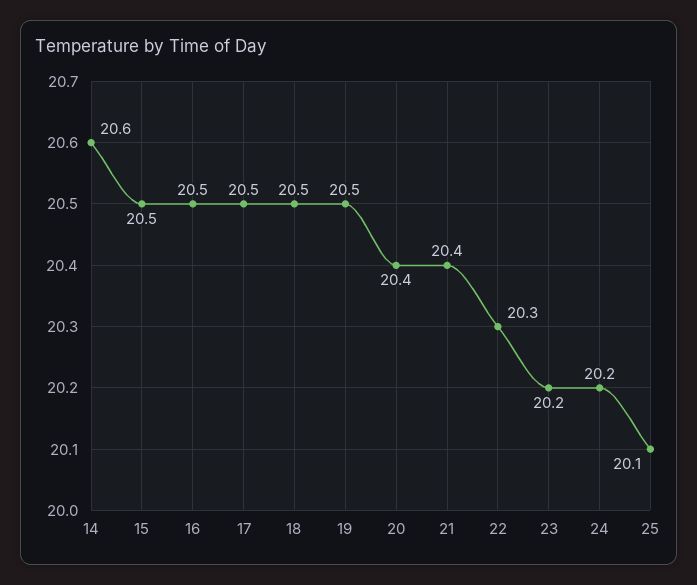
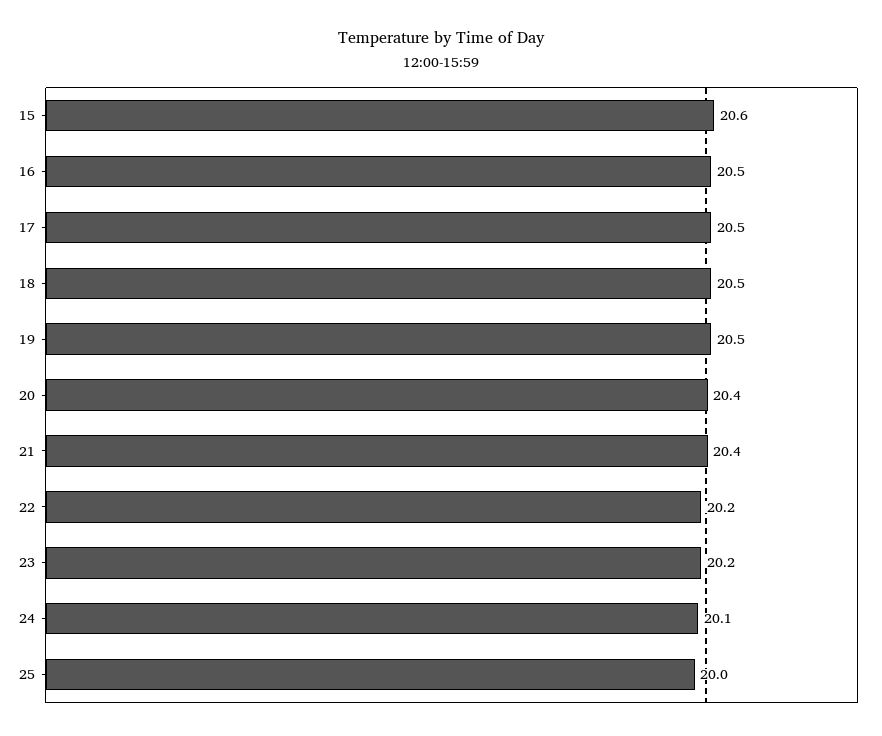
  {
-   "14": 20.6,
-   "15": 20.5,
+   "15": 20.6,
    "16": 20.5,
    "17": 20.5,
    "18": 20.5,
    "19": 20.5,
    "20": 20.4,
    "21": 20.4,
-   "22": 20.3,
+   "22": 20.2,
    "23": 20.2,
-   "24": 20.2,
+   "24": 20.1,
-   "25": 20.1
+   "25": 20
  }

